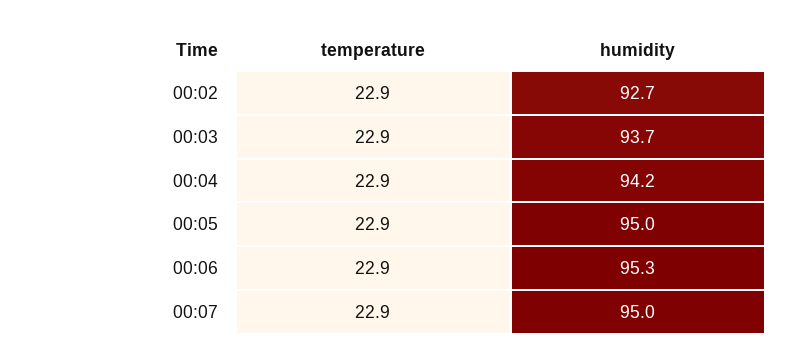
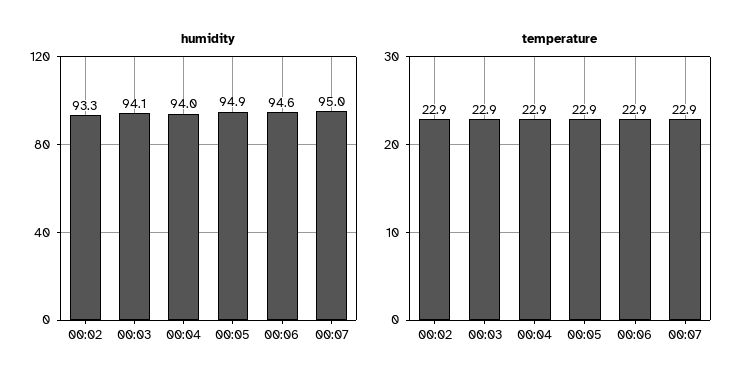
  {
    "temperature": {
      "00:02": 22.9,
      "00:03": 22.9,
      "00:04": 22.9,
      "00:05": 22.9,
      "00:06": 22.9,
      "00:07": 22.9
    },
    "humidity": {
-     "00:02": 92.7,
+     "00:02": 93.3,
-     "00:03": 93.7,
+     "00:03": 94.1,
-     "00:04": 94.2,
+     "00:04": 94,
-     "00:05": 95,
+     "00:05": 94.9,
-     "00:06": 95.3,
+     "00:06": 94.6,
      "00:07": 95
    }
  }

